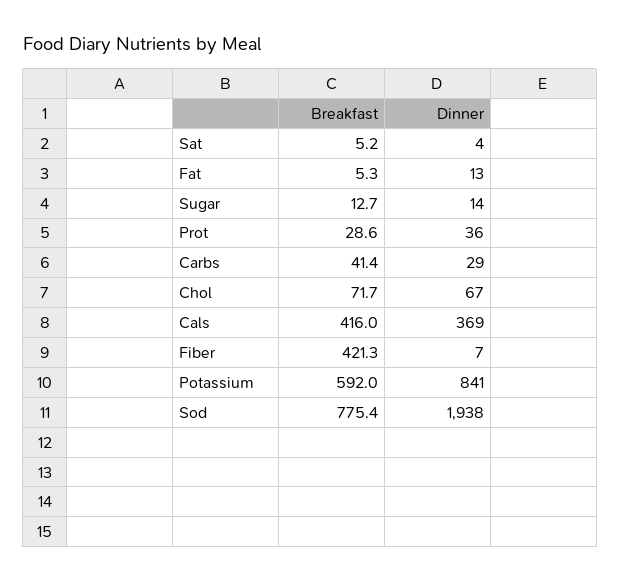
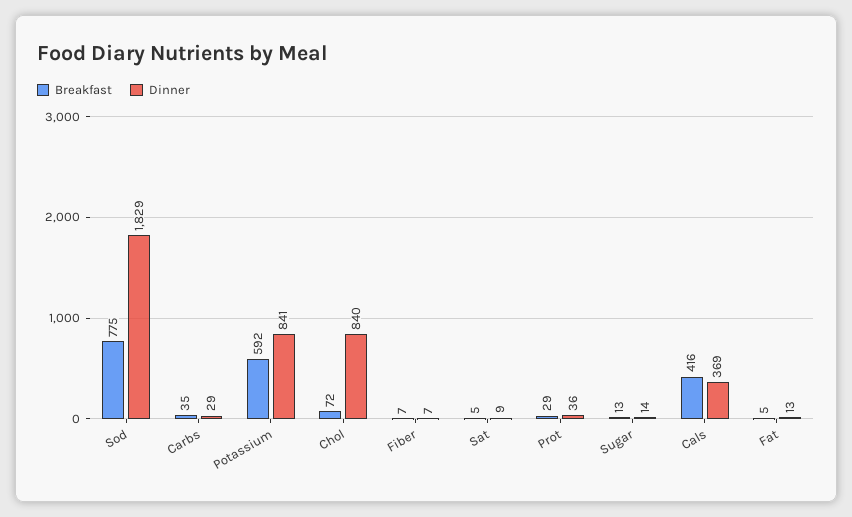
  {
    "Breakfast": {
      "Sat": 5.2,
      "Fat": 5.3,
      "Sugar": 12.7,
      "Prot": 28.6,
-     "Carbs": 41.4,
+     "Carbs": 35,
      "Chol": 71.7,
      "Cals": 416,
-     "Fiber": 421.3,
+     "Fiber": 7,
      "Potassium": 592,
      "Sod": 775.4
    },
    "Dinner": {
-     "Sat": 4,
+     "Sat": 9,
      "Fat": 13,
      "Sugar": 14,
      "Prot": 36,
      "Carbs": 29,
-     "Chol": 67,
+     "Chol": 840,
      "Cals": 369,
      "Fiber": 7,
      "Potassium": 841,
-     "Sod": 1938
+     "Sod": 1829
    }
  }

